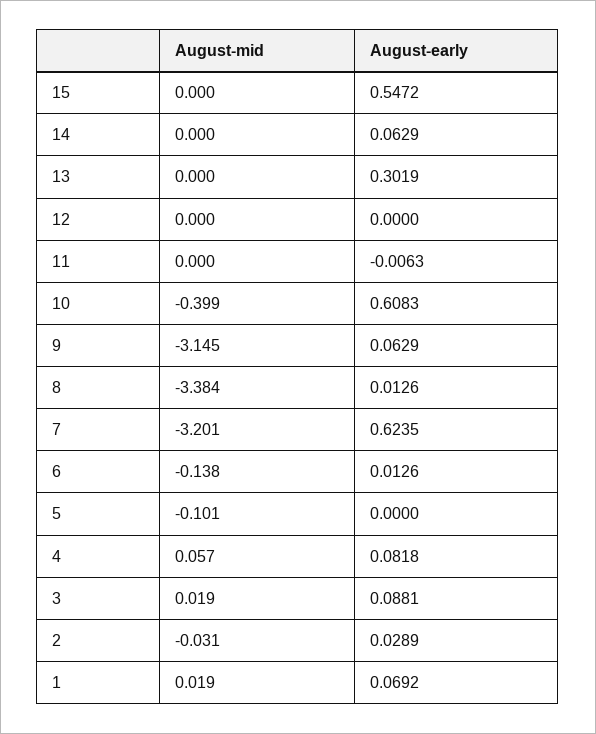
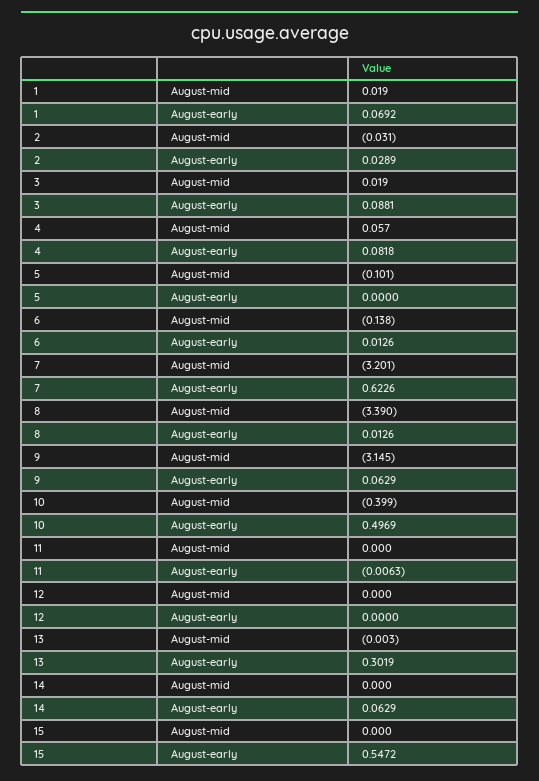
  {
    "August-mid": {
      "15": 0,
      "14": 0,
-     "13": 0,
+     "13": -0.003,
      "12": 0,
      "11": 0,
      "10": -0.399,
      "9": -3.145,
-     "8": -3.384,
+     "8": -3.39,
      "7": -3.201,
      "6": -0.138,
      "5": -0.101,
      "4": 0.057,
      "3": 0.019,
      "2": -0.031,
      "1": 0.019
    },
    "August-early": {
      "15": 0.5472,
      "14": 0.0629,
      "13": 0.3019,
      "12": 0,
      "11": -0.0063,
-     "10": 0.6083,
+     "10": 0.4969,
      "9": 0.0629,
      "8": 0.0126,
-     "7": 0.6235,
+     "7": 0.6226,
      "6": 0.0126,
      "5": 0,
      "4": 0.0818,
      "3": 0.0881,
      "2": 0.0289,
      "1": 0.0692
    }
  }

